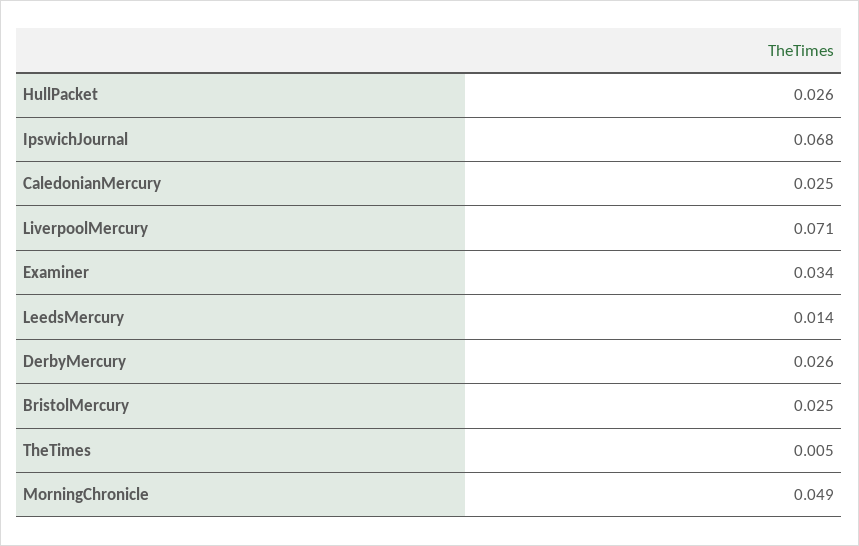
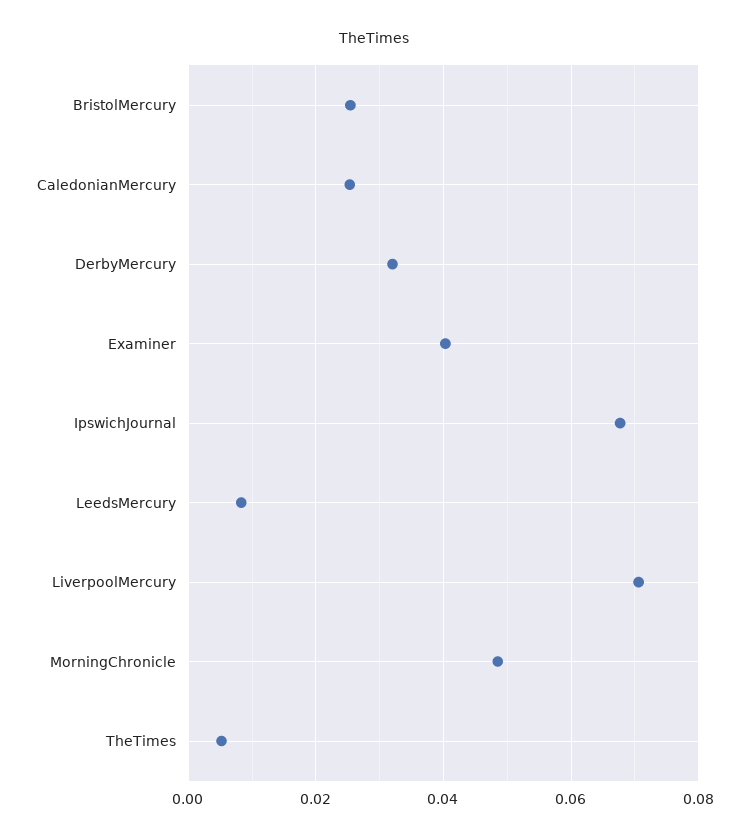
  {
-   "HullPacket": 0.026,
    "IpswichJournal": 0.068,
    "CaledonianMercury": 0.025,
    "LiverpoolMercury": 0.071,
-   "Examiner": 0.034,
+   "Examiner": 0.04,
-   "LeedsMercury": 0.014,
+   "LeedsMercury": 0.008,
-   "DerbyMercury": 0.026,
+   "DerbyMercury": 0.032,
    "BristolMercury": 0.025,
    "TheTimes": 0.005,
    "MorningChronicle": 0.049
  }

